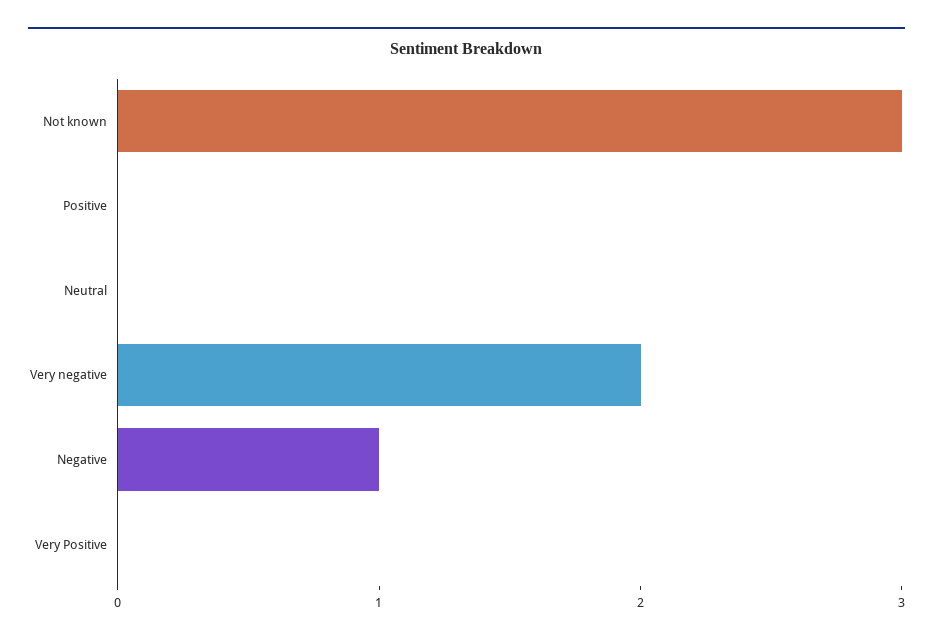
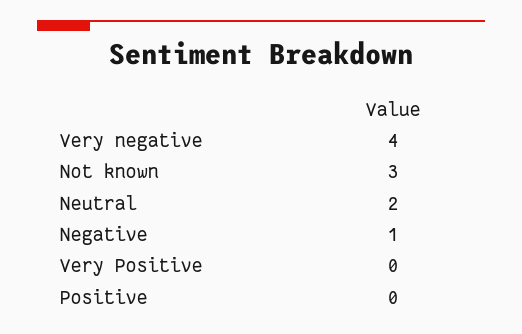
  {
    "Not known": 3,
    "Positive": 0,
-   "Neutral": 0,
+   "Neutral": 2,
-   "Very negative": 2,
+   "Very negative": 4,
    "Negative": 1,
    "Very Positive": 0
  }

